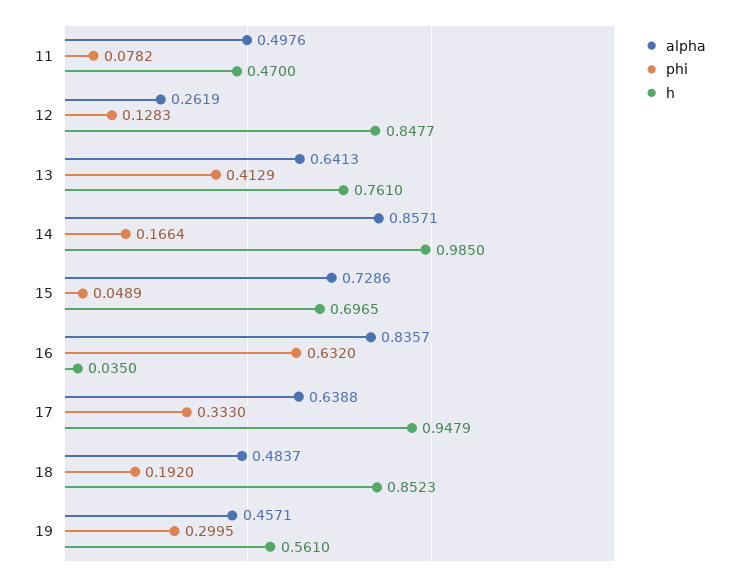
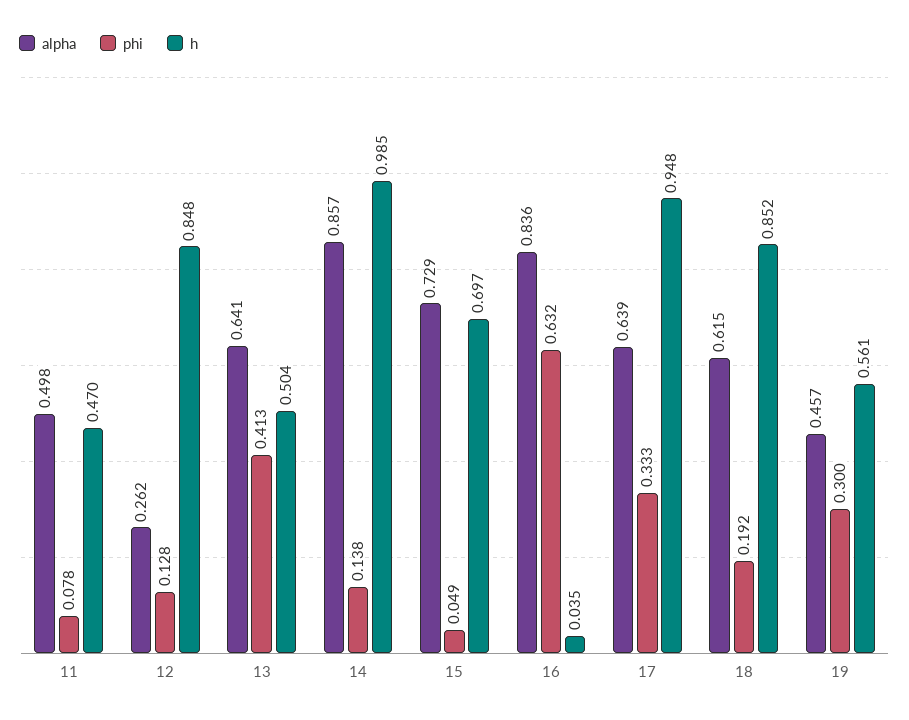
  {
    "alpha": {
      "11": 0.4976,
      "12": 0.2619,
      "13": 0.6413,
      "14": 0.8571,
      "15": 0.7286,
      "16": 0.8357,
      "17": 0.6388,
-     "18": 0.4837,
+     "18": 0.615,
      "19": 0.4571
    },
    "phi": {
      "11": 0.0782,
      "12": 0.1283,
      "13": 0.4129,
-     "14": 0.1664,
+     "14": 0.138,
      "15": 0.0489,
      "16": 0.632,
      "17": 0.333,
      "18": 0.192,
      "19": 0.2995
    },
    "h": {
      "11": 0.47,
      "12": 0.8477,
-     "13": 0.761,
+     "13": 0.504,
      "14": 0.985,
      "15": 0.6965,
      "16": 0.035,
      "17": 0.9479,
      "18": 0.8523,
      "19": 0.561
    }
  }

